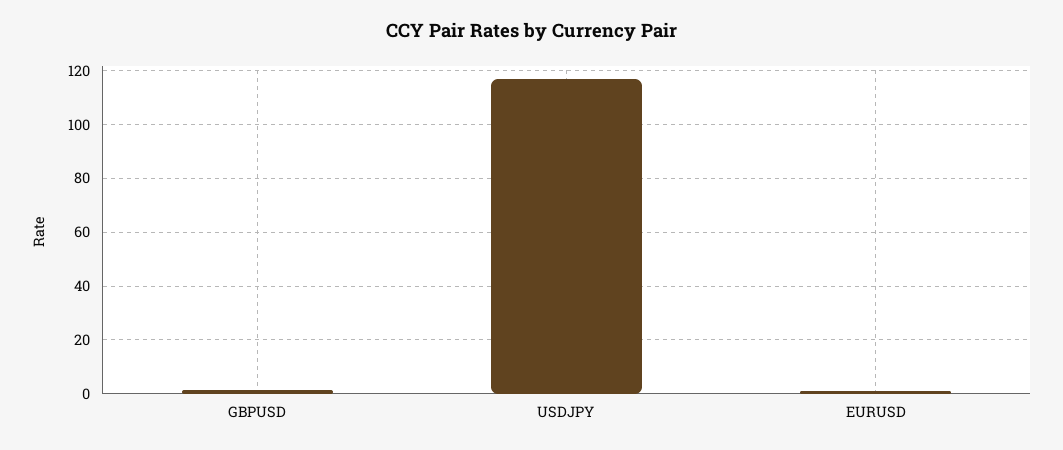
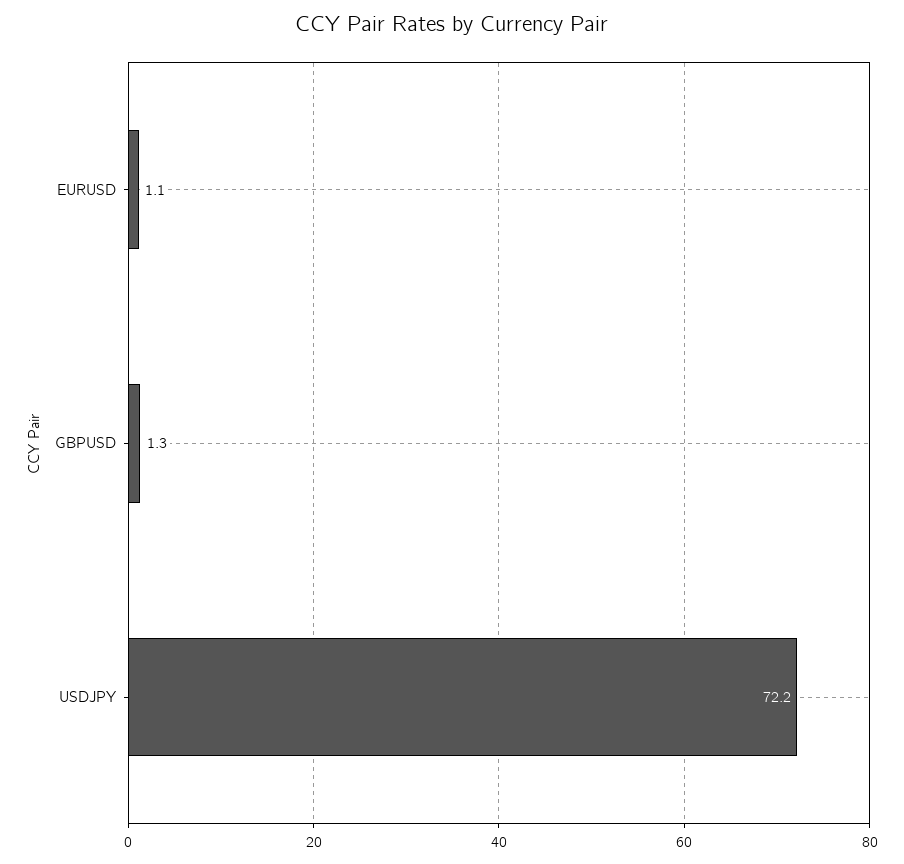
  {
    "GBPUSD": 1.3,
-   "USDJPY": 117.5,
+   "USDJPY": 72.2,
    "EURUSD": 1.1
  }

